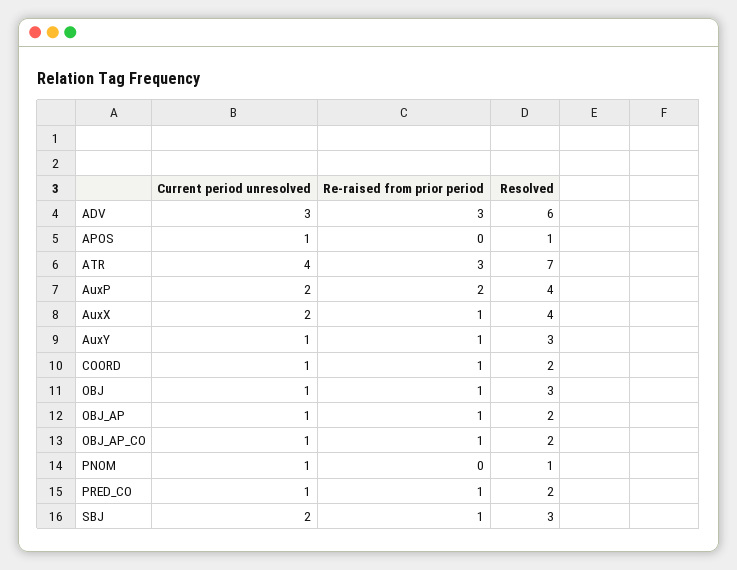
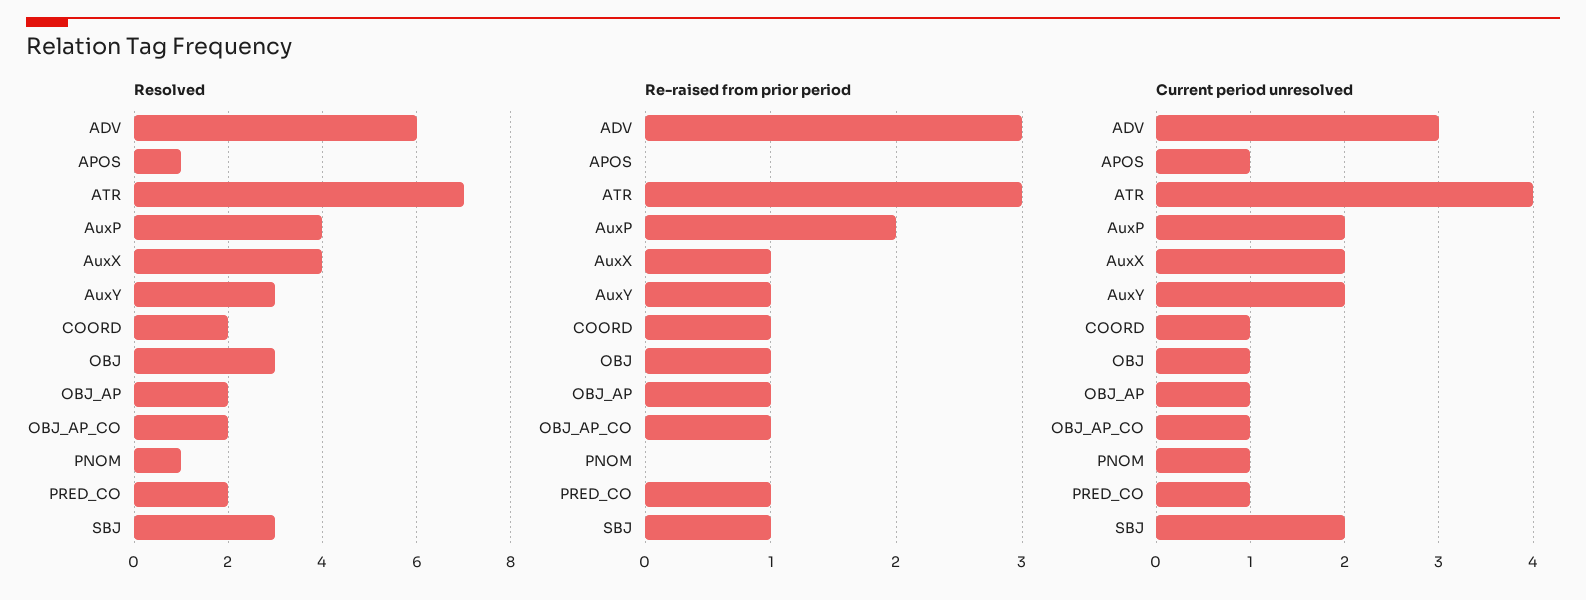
  {
    "Current period unresolved": {
      "ADV": 3,
      "APOS": 1,
      "ATR": 4,
      "AuxP": 2,
      "AuxX": 2,
-     "AuxY": 1,
+     "AuxY": 2,
      "COORD": 1,
      "OBJ": 1,
      "OBJ_AP": 1,
      "OBJ_AP_CO": 1,
      "PNOM": 1,
      "PRED_CO": 1,
      "SBJ": 2
    },
    "Re-raised from prior period": {
      "ADV": 3,
      "APOS": 0,
      "ATR": 3,
      "AuxP": 2,
      "AuxX": 1,
      "AuxY": 1,
      "COORD": 1,
      "OBJ": 1,
      "OBJ_AP": 1,
      "OBJ_AP_CO": 1,
      "PNOM": 0,
      "PRED_CO": 1,
      "SBJ": 1
    },
    "Resolved": {
      "ADV": 6,
      "APOS": 1,
      "ATR": 7,
      "AuxP": 4,
      "AuxX": 4,
      "AuxY": 3,
      "COORD": 2,
      "OBJ": 3,
      "OBJ_AP": 2,
      "OBJ_AP_CO": 2,
      "PNOM": 1,
      "PRED_CO": 2,
      "SBJ": 3
    }
  }

